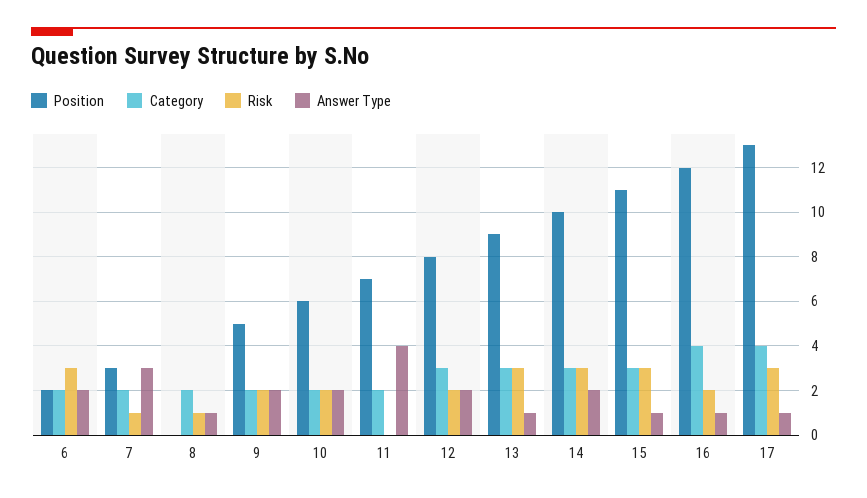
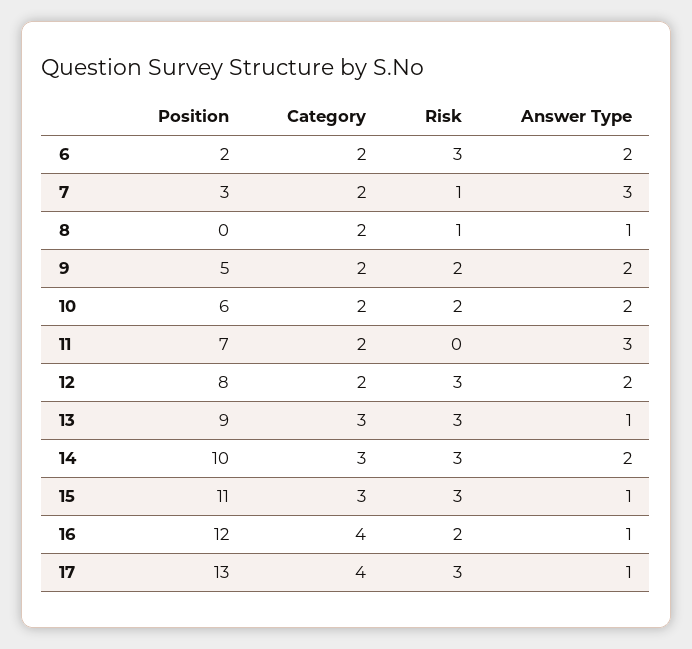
  {
    "Position": {
      "6": 2,
      "7": 3,
      "8": 0,
      "9": 5,
      "10": 6,
      "11": 7,
      "12": 8,
      "13": 9,
      "14": 10,
      "15": 11,
      "16": 12,
      "17": 13
    },
    "Category": {
      "6": 2,
      "7": 2,
      "8": 2,
      "9": 2,
      "10": 2,
      "11": 2,
-     "12": 3,
+     "12": 2,
      "13": 3,
      "14": 3,
      "15": 3,
      "16": 4,
      "17": 4
    },
    "Risk": {
      "6": 3,
      "7": 1,
      "8": 1,
      "9": 2,
      "10": 2,
      "11": 0,
-     "12": 2,
+     "12": 3,
      "13": 3,
      "14": 3,
      "15": 3,
      "16": 2,
      "17": 3
    },
    "Answer Type": {
      "6": 2,
      "7": 3,
      "8": 1,
      "9": 2,
      "10": 2,
-     "11": 4,
+     "11": 3,
      "12": 2,
      "13": 1,
      "14": 2,
      "15": 1,
      "16": 1,
      "17": 1
    }
  }

